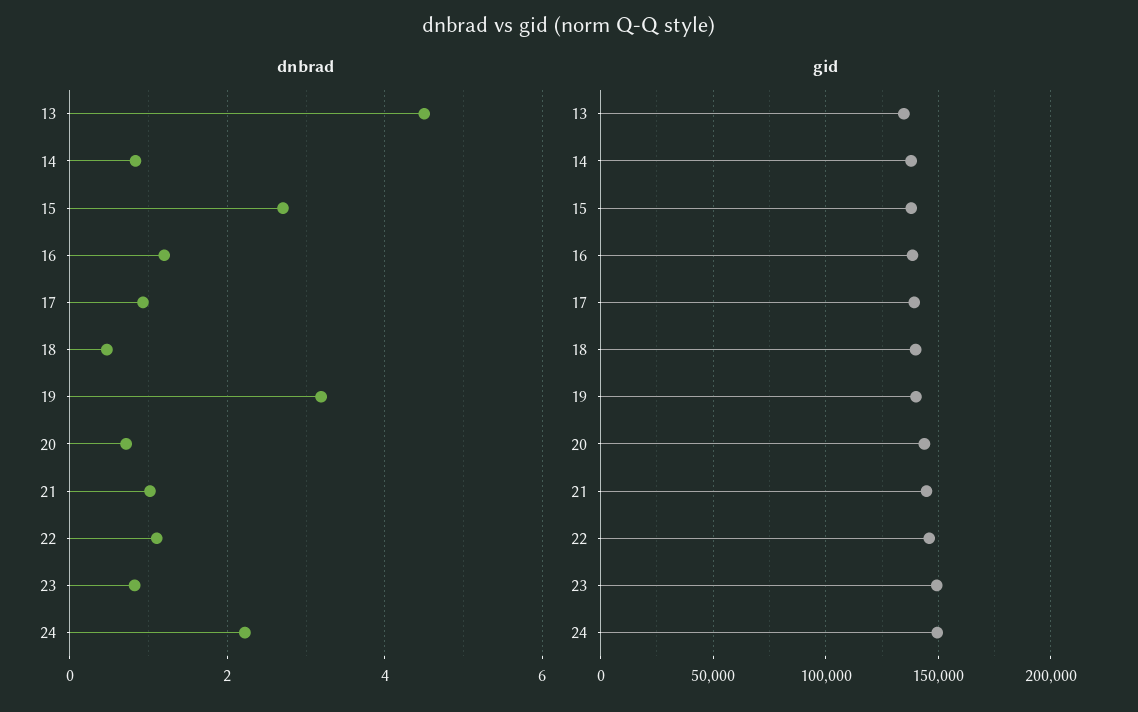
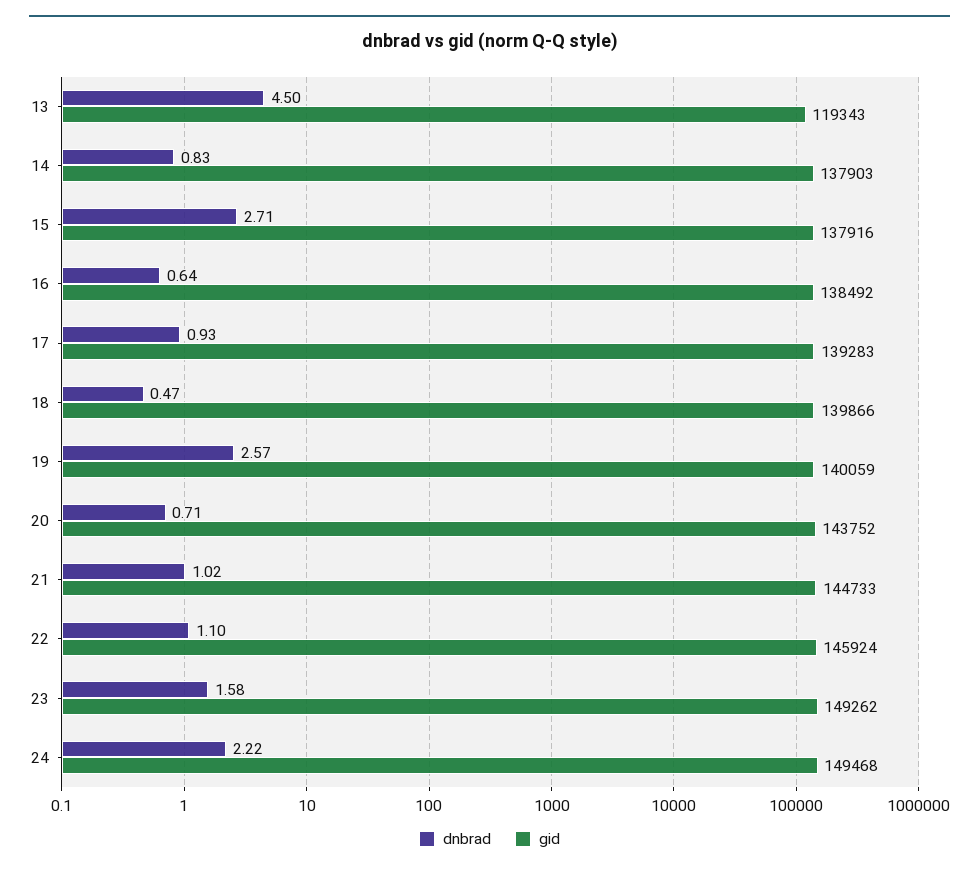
  {
    "dnbrad": {
      "13": 4.5,
      "14": 0.83,
      "15": 2.71,
-     "16": 1.2,
+     "16": 0.64,
      "17": 0.93,
      "18": 0.47,
-     "19": 3.2,
+     "19": 2.57,
      "20": 0.71,
      "21": 1.02,
      "22": 1.1,
-     "23": 0.8,
+     "23": 1.58,
      "24": 2.22
    },
    "gid": {
-     "13": 135000,
+     "13": 119343,
      "14": 137903,
      "15": 137916,
      "16": 138492,
      "17": 139283,
      "18": 139866,
      "19": 140059,
      "20": 143752,
      "21": 144733,
      "22": 145924,
      "23": 149262,
      "24": 149468
    }
  }

